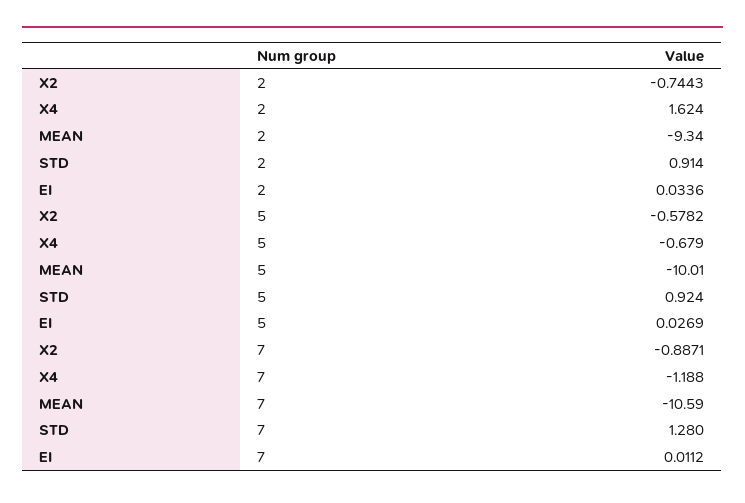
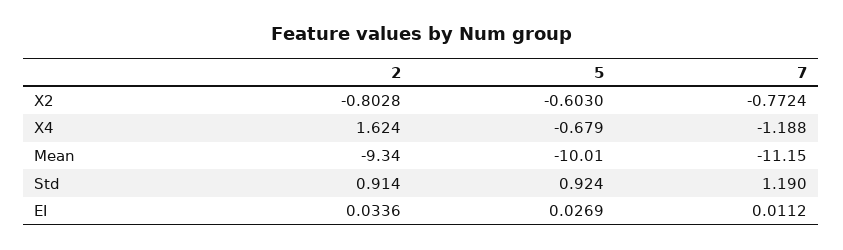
  {
    "X2": {
-     "2": -0.7443,
+     "2": -0.8028,
-     "5": -0.5782,
+     "5": -0.603,
-     "7": -0.8871
+     "7": -0.7724
    },
    "X4": {
      "2": 1.624,
      "5": -0.679,
      "7": -1.188
    },
    "MEAN": {
      "2": -9.34,
      "5": -10.01,
-     "7": -10.59
+     "7": -11.15
    },
    "STD": {
      "2": 0.914,
      "5": 0.924,
-     "7": 1.28
+     "7": 1.19
    },
    "EI": {
      "2": 0.0336,
      "5": 0.0269,
      "7": 0.0112
    }
  }

